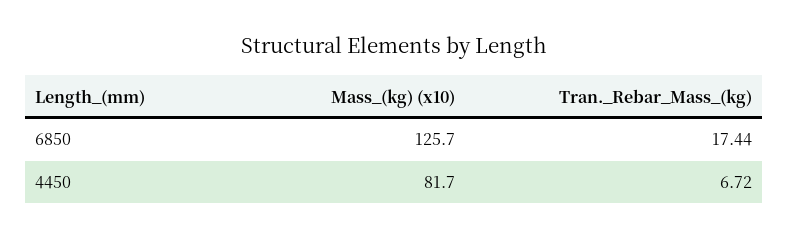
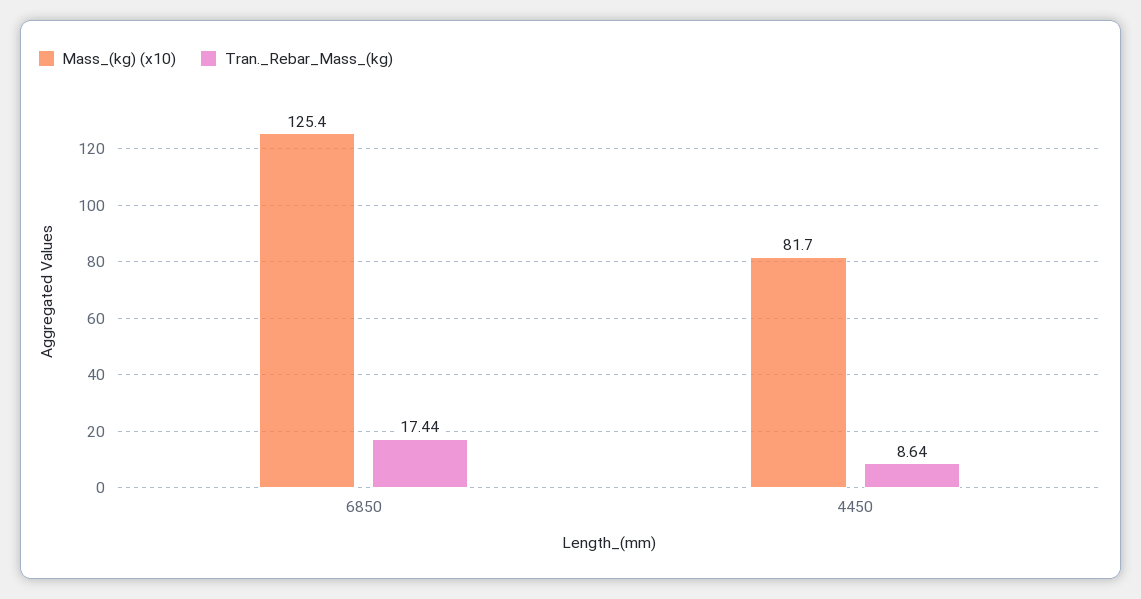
  {
    "Mass_(kg) (x10)": {
-     "6850": 125.7,
+     "6850": 125.4,
      "4450": 81.7
    },
    "Tran._Rebar_Mass_(kg)": {
      "6850": 17.44,
-     "4450": 6.72
+     "4450": 8.64
    }
  }

